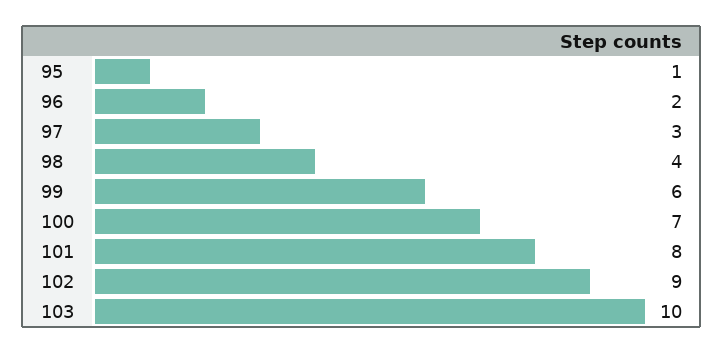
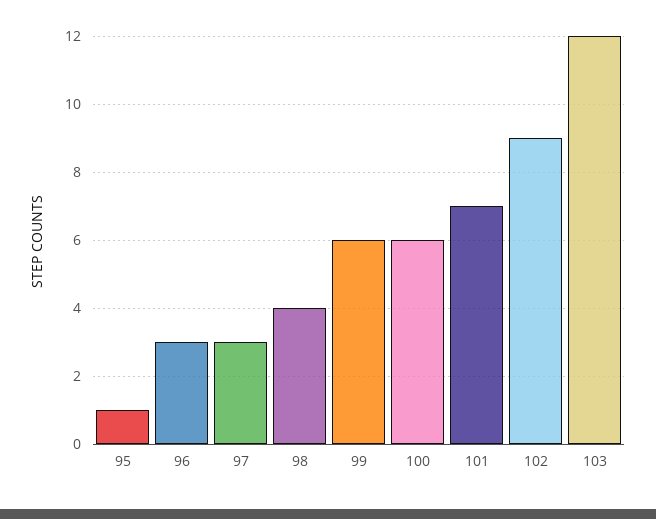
  {
    "95": 1,
-   "96": 2,
+   "96": 3,
    "97": 3,
    "98": 4,
    "99": 6,
-   "100": 7,
+   "100": 6,
-   "101": 8,
+   "101": 7,
    "102": 9,
-   "103": 10
+   "103": 12
  }

